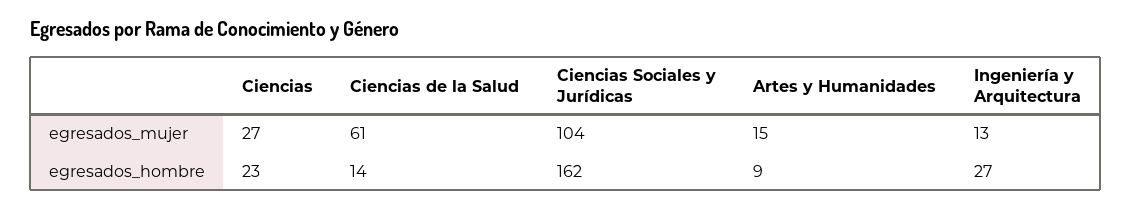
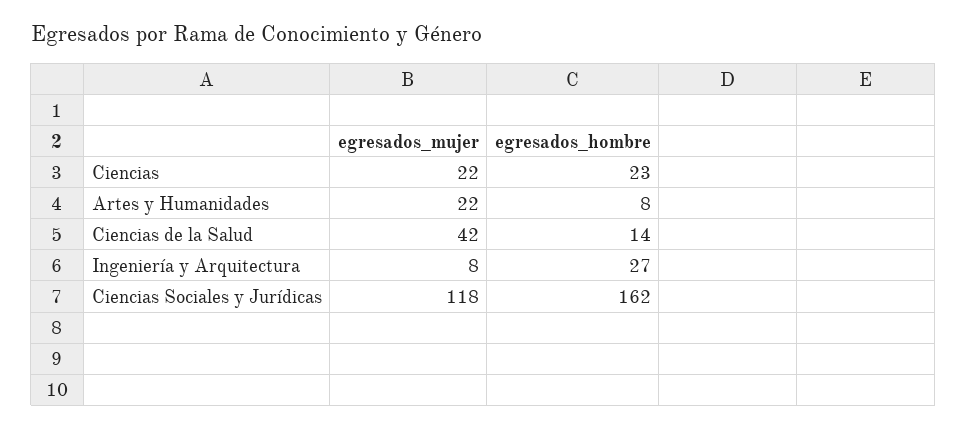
  {
    "Ciencias": {
-     "egresados_mujer": 27,
+     "egresados_mujer": 22,
      "egresados_hombre": 23
    },
    "Ciencias de la Salud": {
-     "egresados_mujer": 61,
+     "egresados_mujer": 42,
      "egresados_hombre": 14
    },
    "Ciencias Sociales y Jurídicas": {
-     "egresados_mujer": 104,
+     "egresados_mujer": 118,
      "egresados_hombre": 162
    },
    "Artes y Humanidades": {
-     "egresados_mujer": 15,
+     "egresados_mujer": 22,
-     "egresados_hombre": 9
+     "egresados_hombre": 8
    },
    "Ingeniería y Arquitectura": {
-     "egresados_mujer": 13,
+     "egresados_mujer": 8,
      "egresados_hombre": 27
    }
  }

